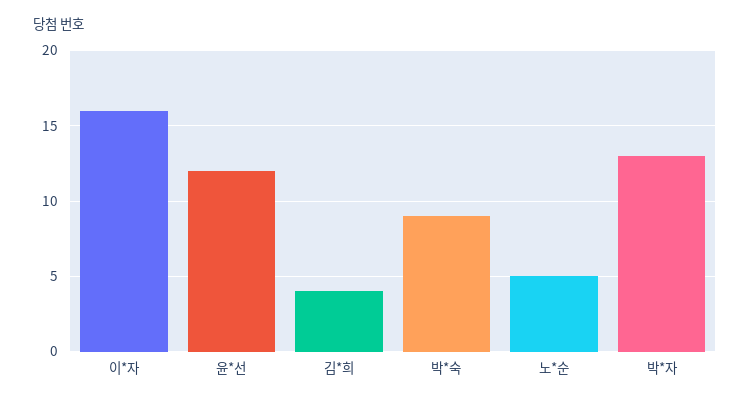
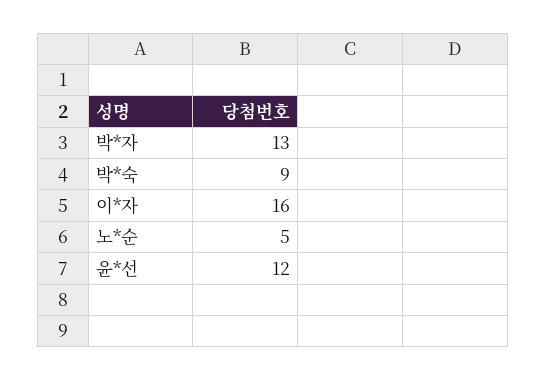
  {
    "이*자": 16,
    "윤*선": 12,
-   "김*희": 4,
    "박*숙": 9,
    "노*순": 5,
    "박*자": 13
  }

